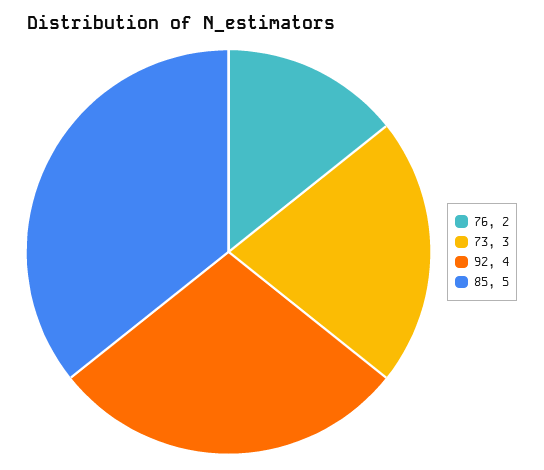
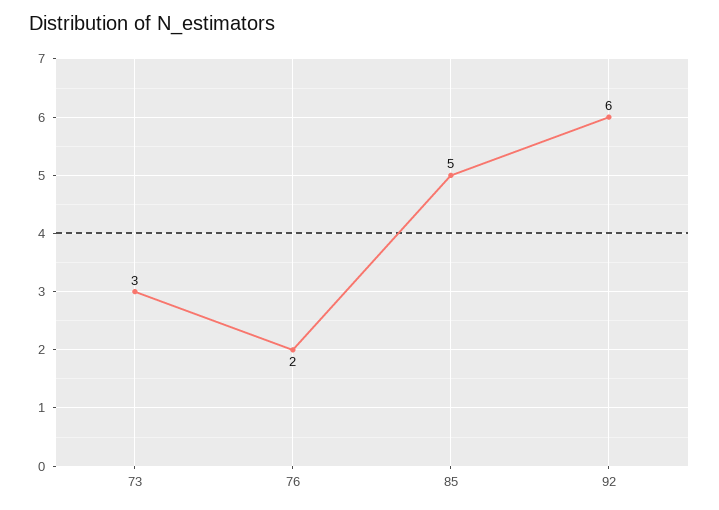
  {
    "76": 2,
    "73": 3,
-   "92": 4,
+   "92": 6,
    "85": 5
  }

